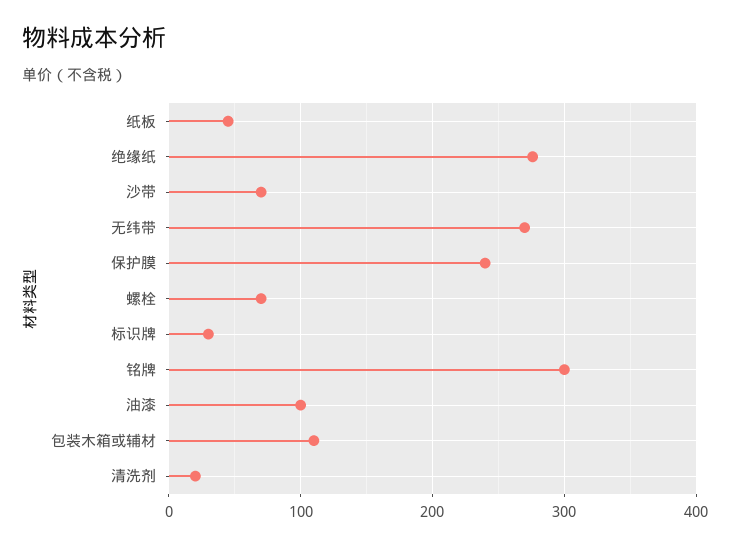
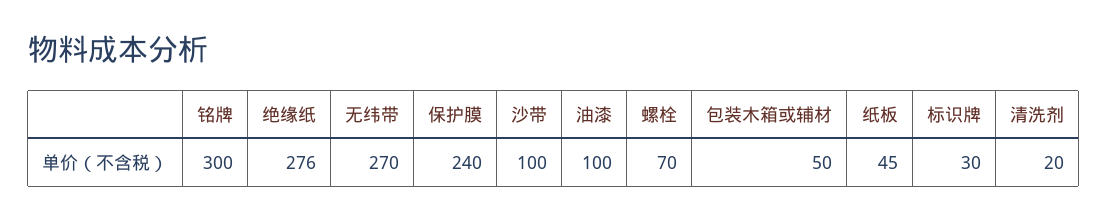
  {
    "纸板": 45,
    "绝缘纸": 276,
-   "沙带": 70,
+   "沙带": 100,
    "无纬带": 270,
    "保护膜": 240,
    "螺栓": 70,
    "标识牌": 30,
    "铭牌": 300,
    "油漆": 100,
-   "包装木箱或辅材": 110,
+   "包装木箱或辅材": 50,
    "清洗剂": 20
  }

